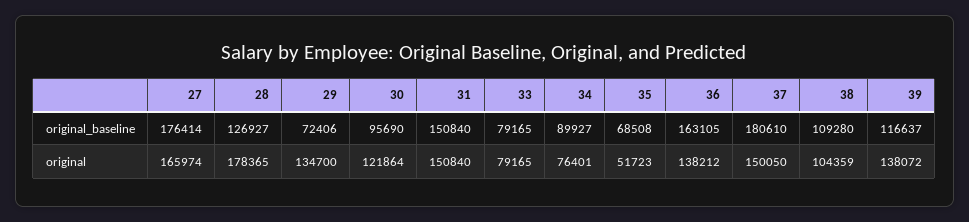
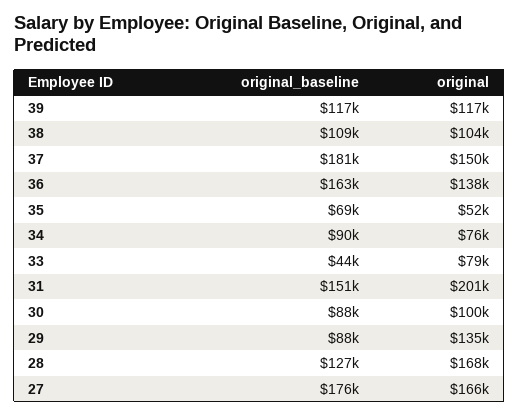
  {
    "27": {
      "original_baseline": 176414,
      "original": 165974
    },
    "28": {
      "original_baseline": 126927,
-     "original": 178365
+     "original": 168000
    },
    "29": {
-     "original_baseline": 72406,
+     "original_baseline": 88000,
      "original": 134700
    },
    "30": {
-     "original_baseline": 95690,
+     "original_baseline": 88000,
-     "original": 121864
+     "original": 100000
    },
    "31": {
      "original_baseline": 150840,
-     "original": 150840
+     "original": 201000
    },
    "33": {
-     "original_baseline": 79165,
+     "original_baseline": 44000,
      "original": 79165
    },
    "34": {
      "original_baseline": 89927,
      "original": 76401
    },
    "35": {
      "original_baseline": 68508,
      "original": 51723
    },
    "36": {
      "original_baseline": 163105,
      "original": 138212
    },
    "37": {
      "original_baseline": 180610,
      "original": 150050
    },
    "38": {
      "original_baseline": 109280,
      "original": 104359
    },
    "39": {
      "original_baseline": 116637,
-     "original": 138072
+     "original": 117000
    }
  }

